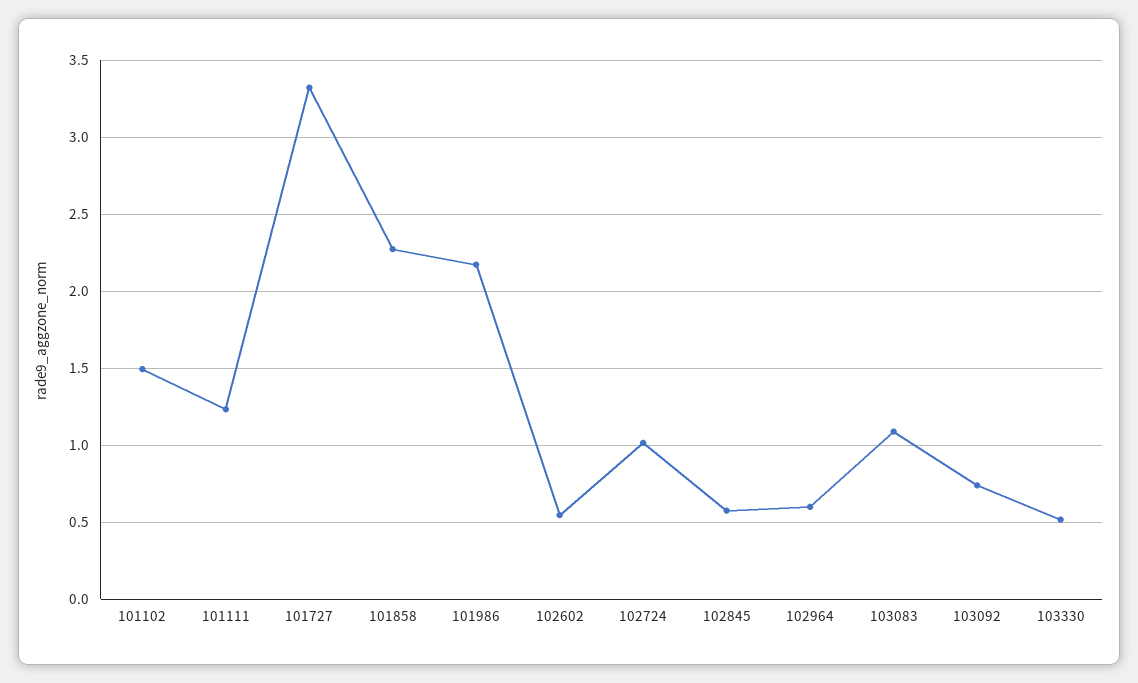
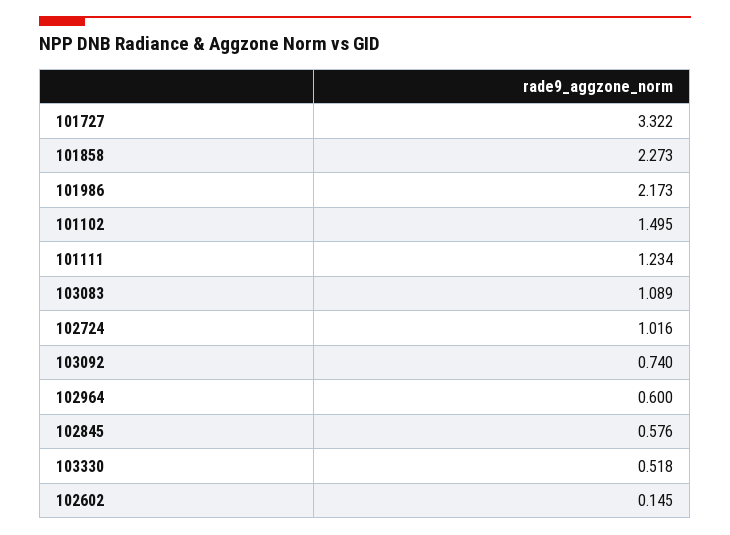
  {
    "101102": 1.495,
    "101111": 1.234,
    "101727": 3.322,
    "101858": 2.273,
    "101986": 2.173,
-   "102602": 0.55,
+   "102602": 0.145,
    "102724": 1.016,
    "102845": 0.576,
    "102964": 0.6,
    "103083": 1.089,
    "103092": 0.74,
    "103330": 0.518
  }

